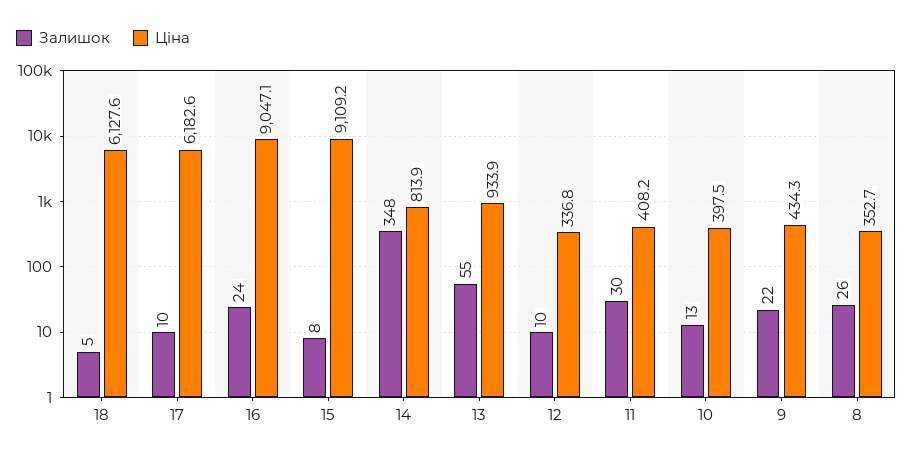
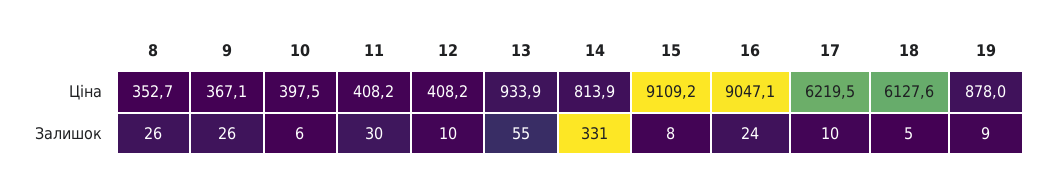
  {
    "Залишок": {
      "18": 5,
      "17": 10,
      "16": 24,
      "15": 8,
-     "14": 348,
+     "14": 331,
      "13": 55,
      "12": 10,
      "11": 30,
-     "10": 13,
+     "10": 6,
-     "9": 22,
+     "9": 26,
-     "8": 26
+     "8": 26,
+     "19": 9
    },
    "Ціна": {
      "18": 6127.6,
-     "17": 6182.6,
+     "17": 6219.5,
      "16": 9047.1,
      "15": 9109.2,
      "14": 813.9,
      "13": 933.9,
-     "12": 336.8,
+     "12": 408.2,
      "11": 408.2,
      "10": 397.5,
-     "9": 434.3,
+     "9": 367.1,
-     "8": 352.7
+     "8": 352.7,
+     "19": 878
    }
  }

